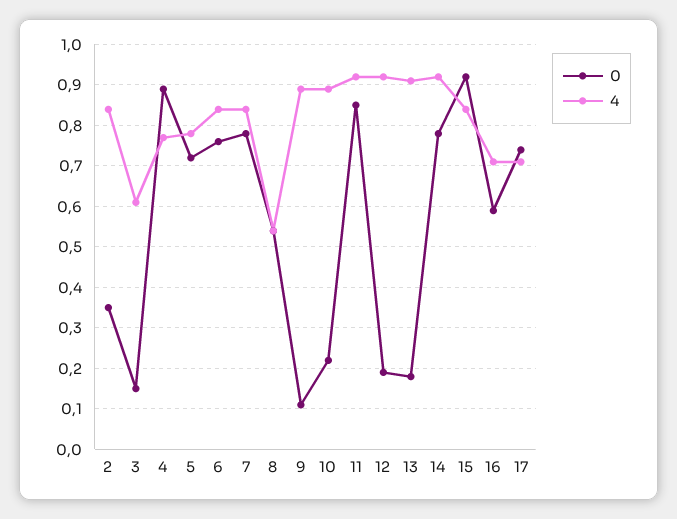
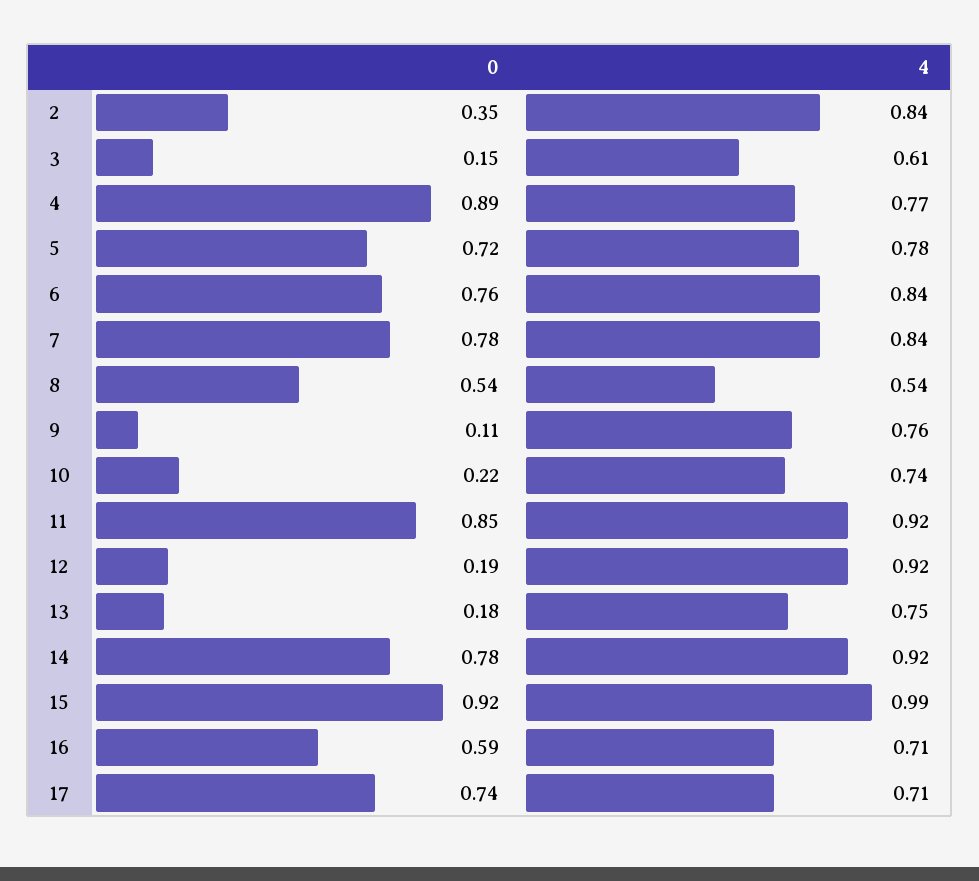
  {
    "0": {
      "2": 0.35,
      "3": 0.15,
      "4": 0.89,
      "5": 0.72,
      "6": 0.76,
      "7": 0.78,
      "8": 0.54,
      "9": 0.11,
      "10": 0.22,
      "11": 0.85,
      "12": 0.19,
      "13": 0.18,
      "14": 0.78,
      "15": 0.92,
      "16": 0.59,
      "17": 0.74
    },
    "4": {
      "2": 0.84,
      "3": 0.61,
      "4": 0.77,
      "5": 0.78,
      "6": 0.84,
      "7": 0.84,
      "8": 0.54,
-     "9": 0.9,
+     "9": 0.76,
-     "10": 0.9,
+     "10": 0.74,
      "11": 0.92,
      "12": 0.92,
-     "13": 0.9,
+     "13": 0.75,
      "14": 0.92,
-     "15": 0.85,
+     "15": 0.99,
      "16": 0.71,
      "17": 0.71
    }
  }

